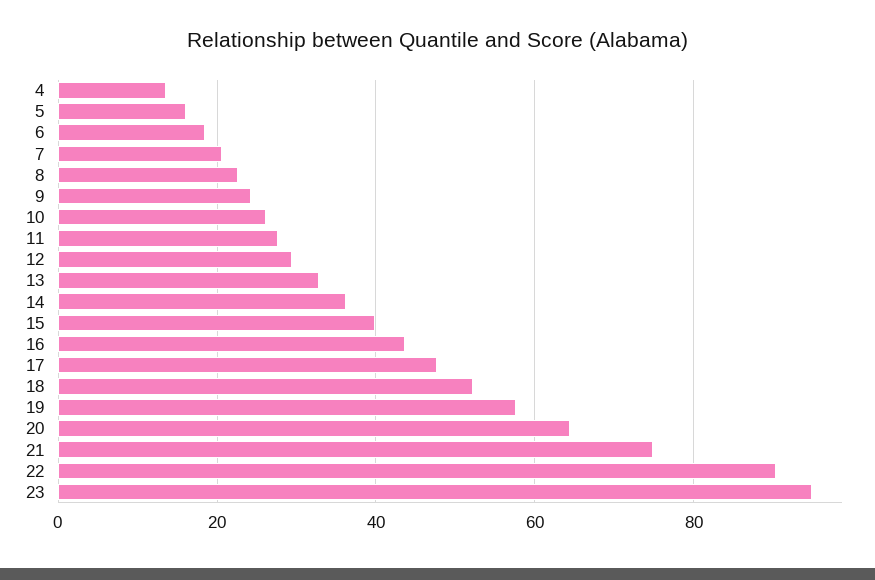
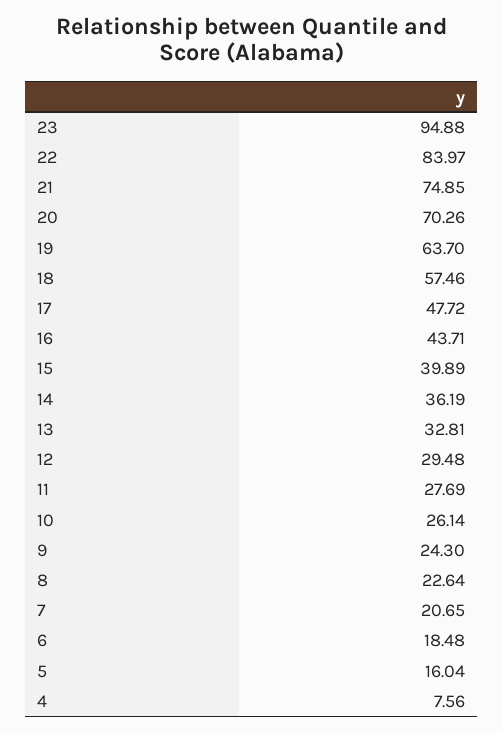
  {
-   "4": 14,
+   "4": 7.56,
    "5": 16.04,
    "6": 18.48,
    "7": 20.65,
    "8": 22.64,
    "9": 24.3,
    "10": 26.14,
    "11": 27.69,
    "12": 29.48,
    "13": 32.81,
    "14": 36.19,
    "15": 39.89,
    "16": 43.71,
    "17": 47.72,
-   "18": 52,
+   "18": 57.46,
-   "19": 58,
+   "19": 63.7,
-   "20": 64,
+   "20": 70.26,
    "21": 74.85,
-   "22": 90,
+   "22": 83.97,
    "23": 94.88
  }

